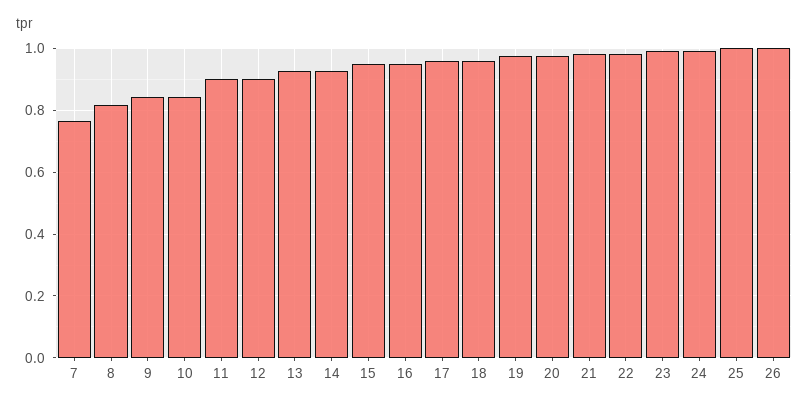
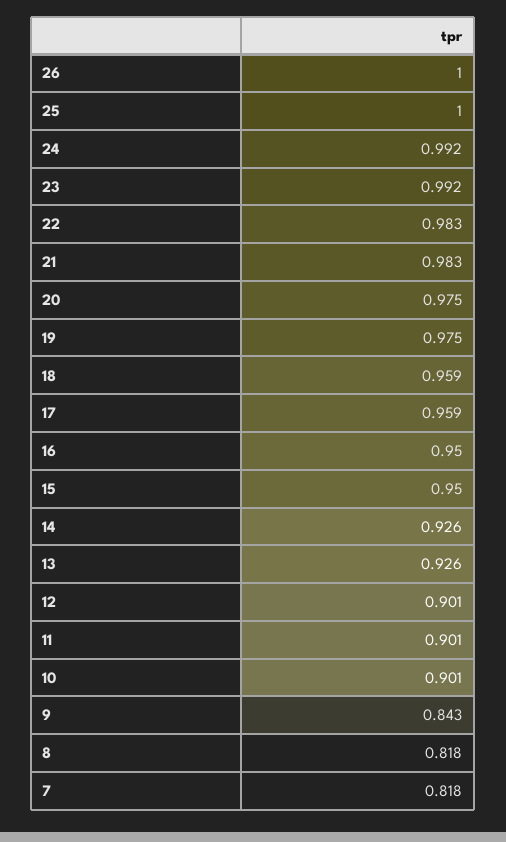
  {
-   "7": 0.76,
+   "7": 0.818,
    "8": 0.818,
    "9": 0.843,
-   "10": 0.84,
+   "10": 0.901,
    "11": 0.901,
    "12": 0.901,
    "13": 0.926,
    "14": 0.926,
    "15": 0.95,
    "16": 0.95,
    "17": 0.959,
    "18": 0.959,
    "19": 0.975,
    "20": 0.975,
    "21": 0.983,
    "22": 0.983,
    "23": 0.992,
    "24": 0.992,
    "25": 1,
    "26": 1
  }

